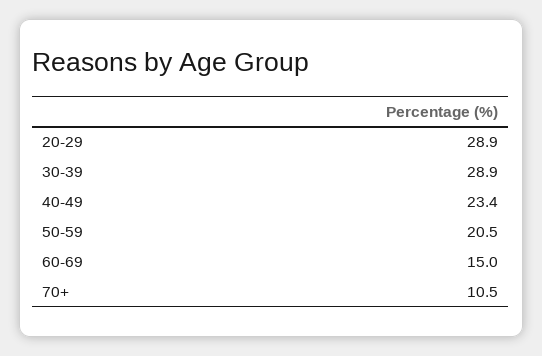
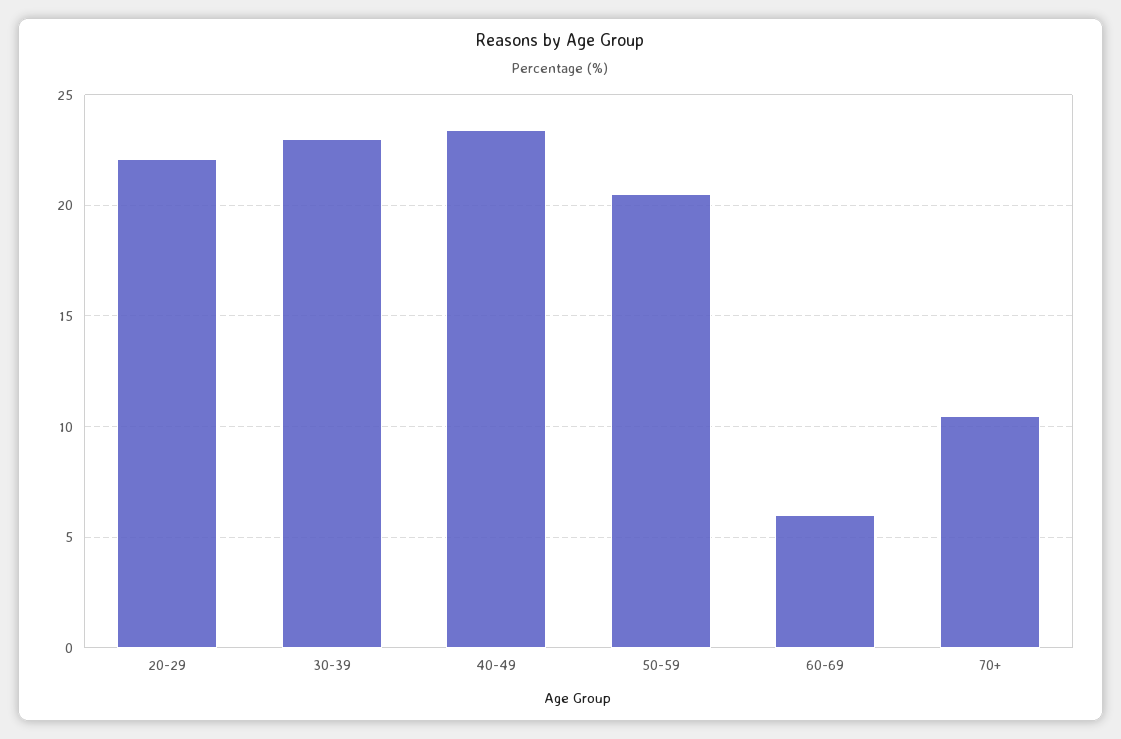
  {
-   "20-29": 28.9,
+   "20-29": 22,
-   "30-39": 28.9,
+   "30-39": 23,
    "40-49": 23.4,
    "50-59": 20.5,
-   "60-69": 15,
+   "60-69": 6,
    "70+": 10.5
  }

